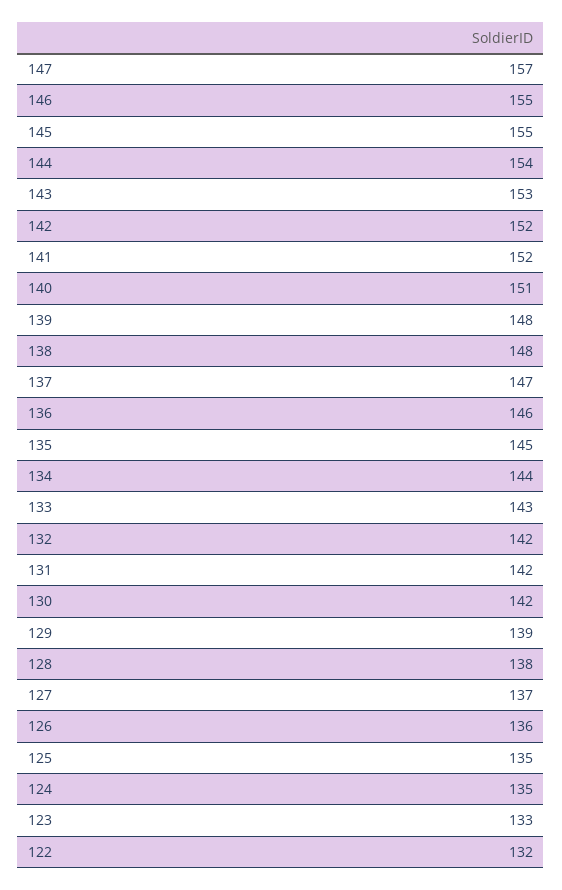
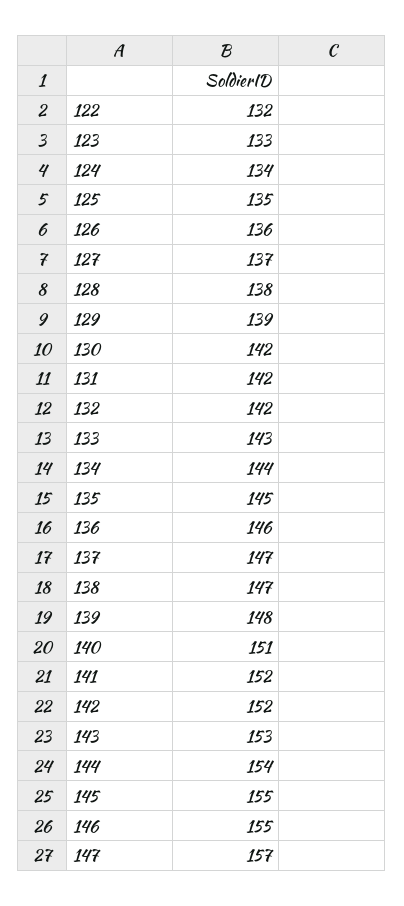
  {
    "147": 157,
    "146": 155,
    "145": 155,
    "144": 154,
    "143": 153,
    "142": 152,
    "141": 152,
    "140": 151,
    "139": 148,
-   "138": 148,
+   "138": 147,
    "137": 147,
    "136": 146,
    "135": 145,
    "134": 144,
    "133": 143,
    "132": 142,
    "131": 142,
    "130": 142,
    "129": 139,
    "128": 138,
    "127": 137,
    "126": 136,
    "125": 135,
-   "124": 135,
+   "124": 134,
    "123": 133,
    "122": 132
  }

